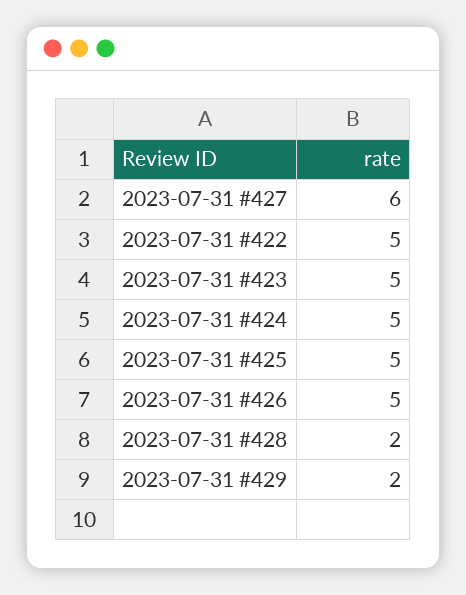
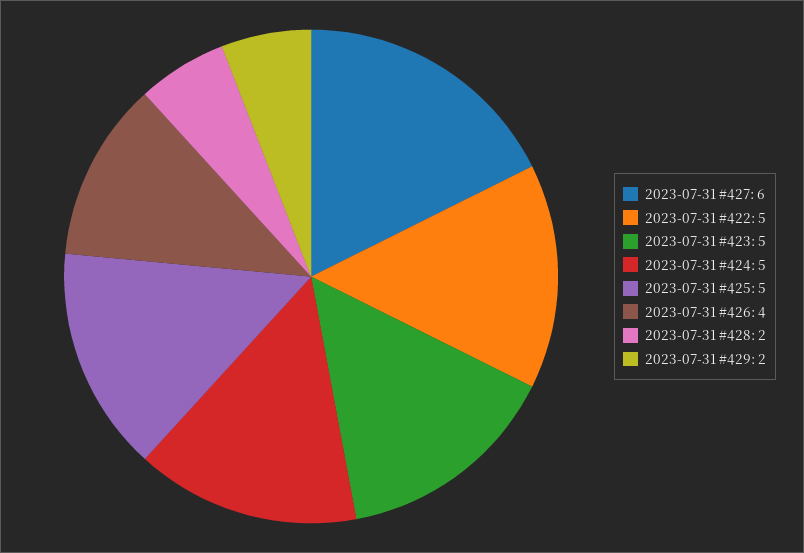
  {
    "2023-07-31 #427": 6,
    "2023-07-31 #422": 5,
    "2023-07-31 #423": 5,
    "2023-07-31 #424": 5,
    "2023-07-31 #425": 5,
-   "2023-07-31 #426": 5,
+   "2023-07-31 #426": 4,
    "2023-07-31 #428": 2,
    "2023-07-31 #429": 2
  }

